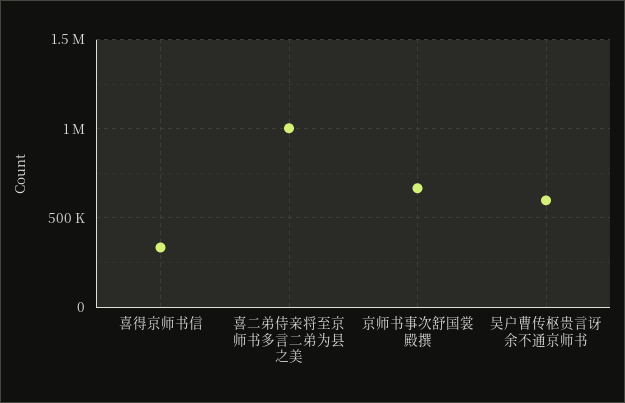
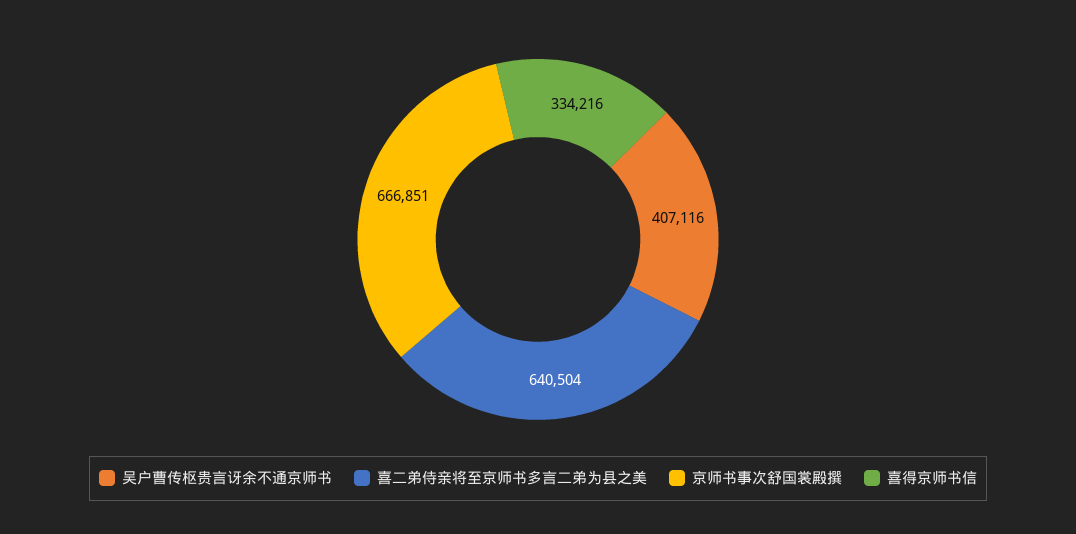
  {
    "喜得京师书信": 334216,
-   "喜二弟侍亲将至京师书多言二弟为县之美": 1000000,
+   "喜二弟侍亲将至京师书多言二弟为县之美": 640504,
    "京师书事次舒国裳殿撰": 666851,
-   "吴户曹传枢贵言讶余不通京师书": 600000
+   "吴户曹传枢贵言讶余不通京师书": 407116
  }

